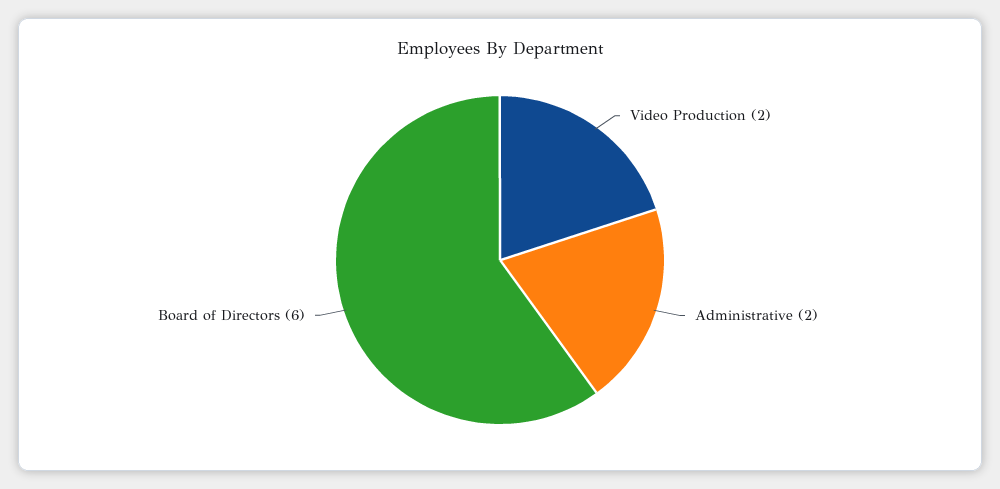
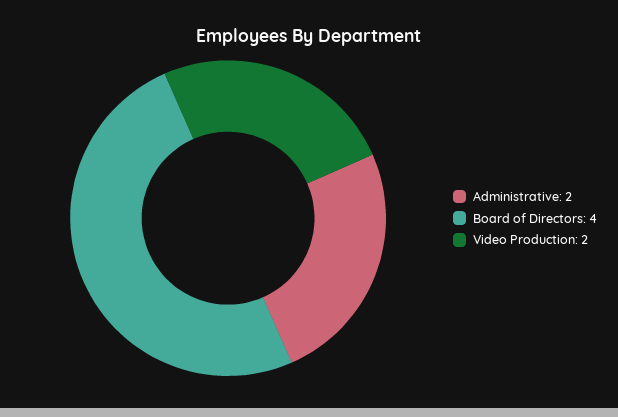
  {
    "Video Production": 2,
    "Administrative": 2,
-   "Board of Directors": 6
+   "Board of Directors": 4
  }

